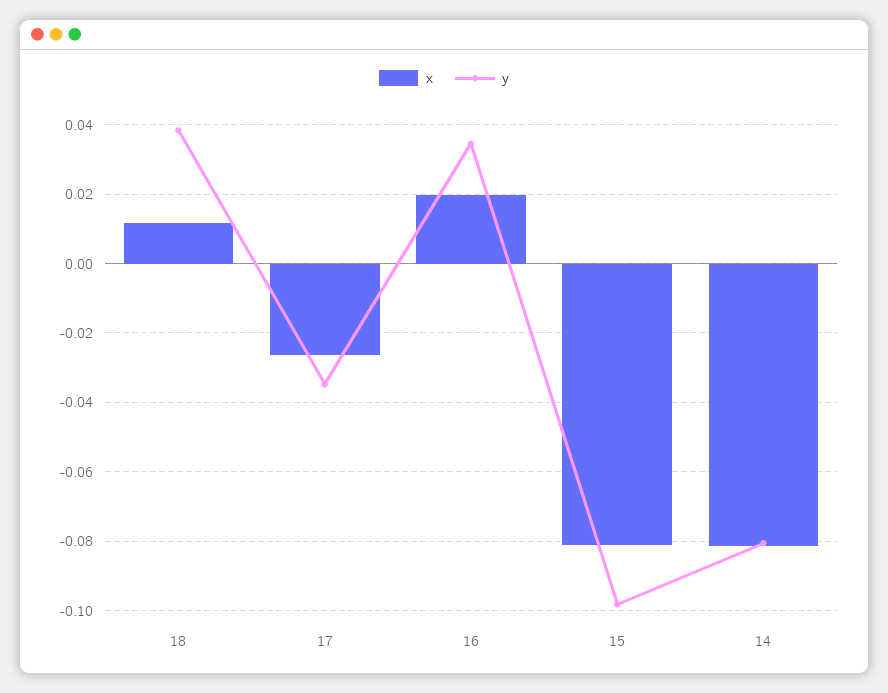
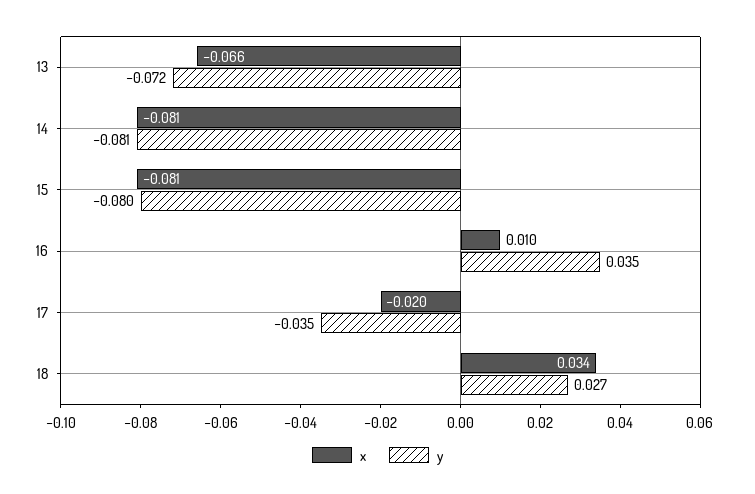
  {
    "x": {
-     "18": 0.012,
+     "18": 0.034,
-     "17": -0.026,
+     "17": -0.02,
-     "16": 0.02,
+     "16": 0.01,
      "15": -0.081,
-     "14": -0.081
+     "14": -0.081,
+     "13": -0.066
    },
    "y": {
-     "18": 0.038,
+     "18": 0.027,
      "17": -0.035,
      "16": 0.035,
-     "15": -0.098,
+     "15": -0.08,
-     "14": -0.081
+     "14": -0.081,
+     "13": -0.072
    }
  }

